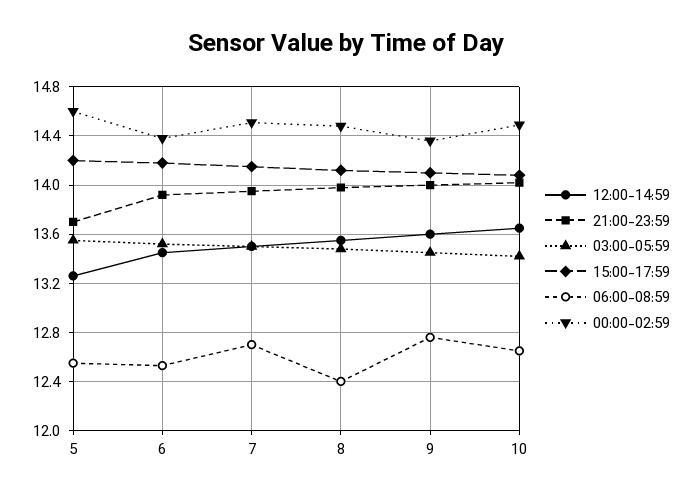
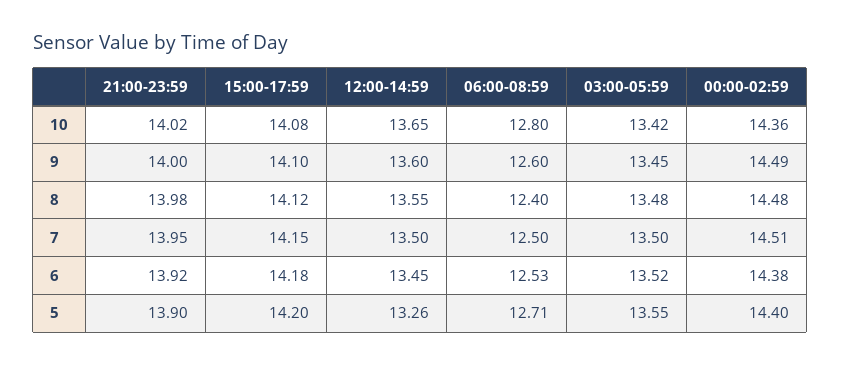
  {
    "12:00-14:59": {
      "5": 13.26,
      "6": 13.45,
      "7": 13.5,
      "8": 13.55,
      "9": 13.6,
      "10": 13.65
    },
    "21:00-23:59": {
-     "5": 13.7,
+     "5": 13.9,
      "6": 13.92,
      "7": 13.95,
      "8": 13.98,
      "9": 14,
      "10": 14.02
    },
    "03:00-05:59": {
      "5": 13.55,
      "6": 13.52,
      "7": 13.5,
      "8": 13.48,
      "9": 13.45,
      "10": 13.42
    },
    "15:00-17:59": {
      "5": 14.2,
      "6": 14.18,
      "7": 14.15,
      "8": 14.12,
      "9": 14.1,
      "10": 14.08
    },
    "06:00-08:59": {
-     "5": 12.55,
+     "5": 12.71,
      "6": 12.53,
-     "7": 12.7,
+     "7": 12.5,
      "8": 12.4,
-     "9": 12.75,
+     "9": 12.6,
-     "10": 12.65
+     "10": 12.8
    },
    "00:00-02:59": {
-     "5": 14.6,
+     "5": 14.4,
      "6": 14.38,
      "7": 14.51,
      "8": 14.48,
-     "9": 14.35,
+     "9": 14.49,
-     "10": 14.5
+     "10": 14.36
    }
  }

